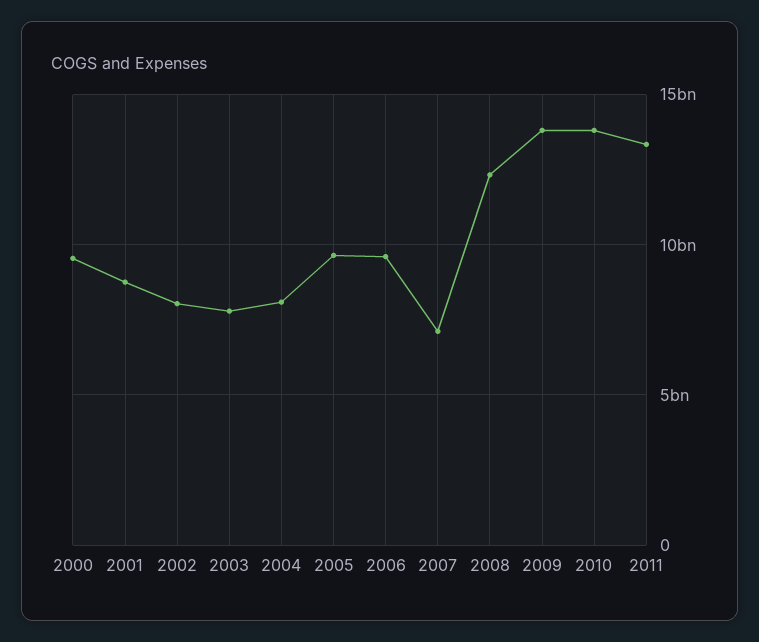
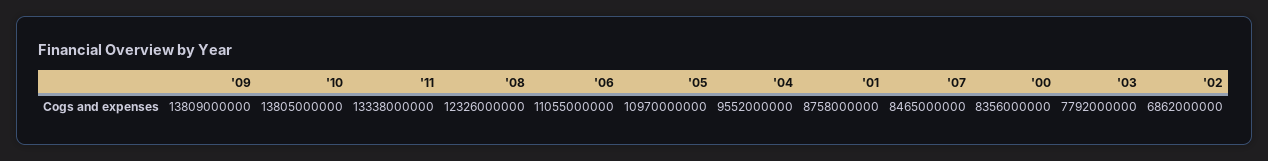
  {
-   "2000": 9500000000,
+   "2000": 8356000000,
    "2001": 8758000000,
-   "2002": 8000000000,
+   "2002": 6862000000,
    "2003": 7792000000,
-   "2004": 8000000000,
+   "2004": 9552000000,
-   "2005": 9500000000,
+   "2005": 10970000000,
-   "2006": 9500000000,
+   "2006": 11055000000,
-   "2007": 7000000000,
+   "2007": 8465000000,
    "2008": 12326000000,
    "2009": 13809000000,
    "2010": 13805000000,
    "2011": 13338000000
  }

